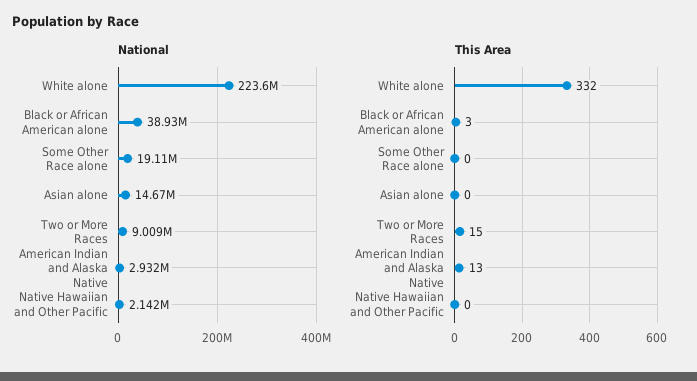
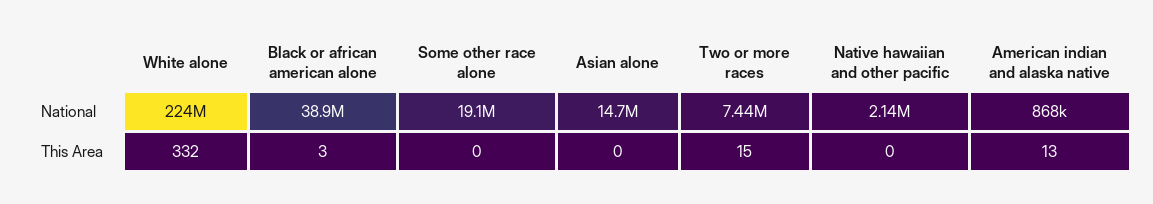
  {
    "National": {
      "White alone": 223600000,
      "Black or African American alone": 38930000,
      "Some Other Race alone": 19110000,
      "Asian alone": 14670000,
-     "Two or More Races": 9009000,
+     "Two or More Races": 7440000,
-     "American Indian and Alaska Native": 2932000,
+     "American Indian and Alaska Native": 868000,
      "Native Hawaiian and Other Pacific": 2142000
    },
    "This Area": {
      "White alone": 332,
      "Black or African American alone": 3,
      "Some Other Race alone": 0,
      "Asian alone": 0,
      "Two or More Races": 15,
      "American Indian and Alaska Native": 13,
      "Native Hawaiian and Other Pacific": 0
    }
  }

